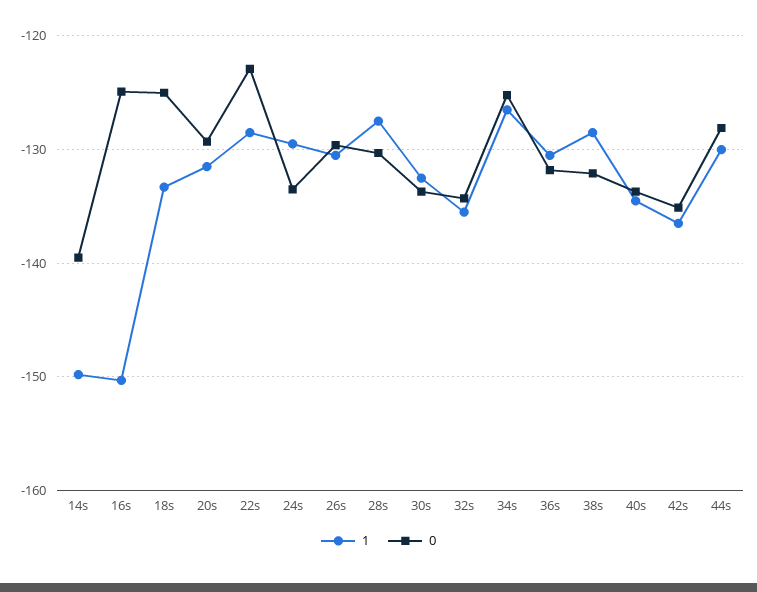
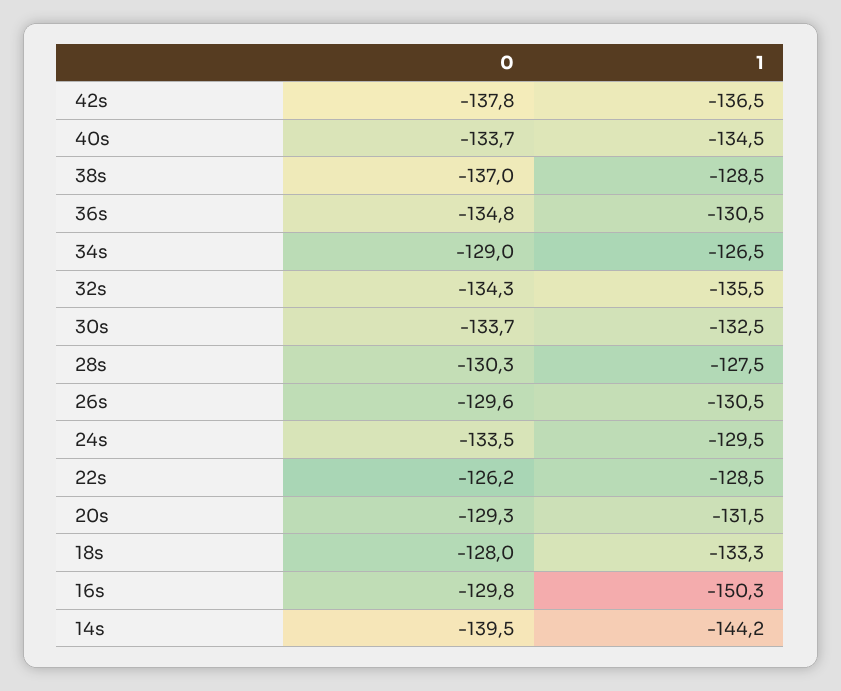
  {
    "1": {
-     "14s": -150,
+     "14s": -144.2,
      "16s": -150.3,
      "18s": -133.3,
      "20s": -131.5,
      "22s": -128.5,
      "24s": -129.5,
      "26s": -130.5,
      "28s": -127.5,
      "30s": -132.5,
      "32s": -135.5,
      "34s": -126.5,
      "36s": -130.5,
      "38s": -128.5,
      "40s": -134.5,
-     "42s": -136.5,
+     "42s": -136.5
-     "44s": -130
    },
    "0": {
      "14s": -139.5,
-     "16s": -125,
+     "16s": -129.8,
-     "18s": -125,
+     "18s": -128,
      "20s": -129.3,
-     "22s": -123,
+     "22s": -126.2,
      "24s": -133.5,
      "26s": -129.6,
      "28s": -130.3,
      "30s": -133.7,
      "32s": -134.3,
-     "34s": -125,
+     "34s": -129,
-     "36s": -132,
+     "36s": -134.8,
-     "38s": -132,
+     "38s": -137,
      "40s": -133.7,
-     "42s": -135,
+     "42s": -137.8
-     "44s": -128
    }
  }

